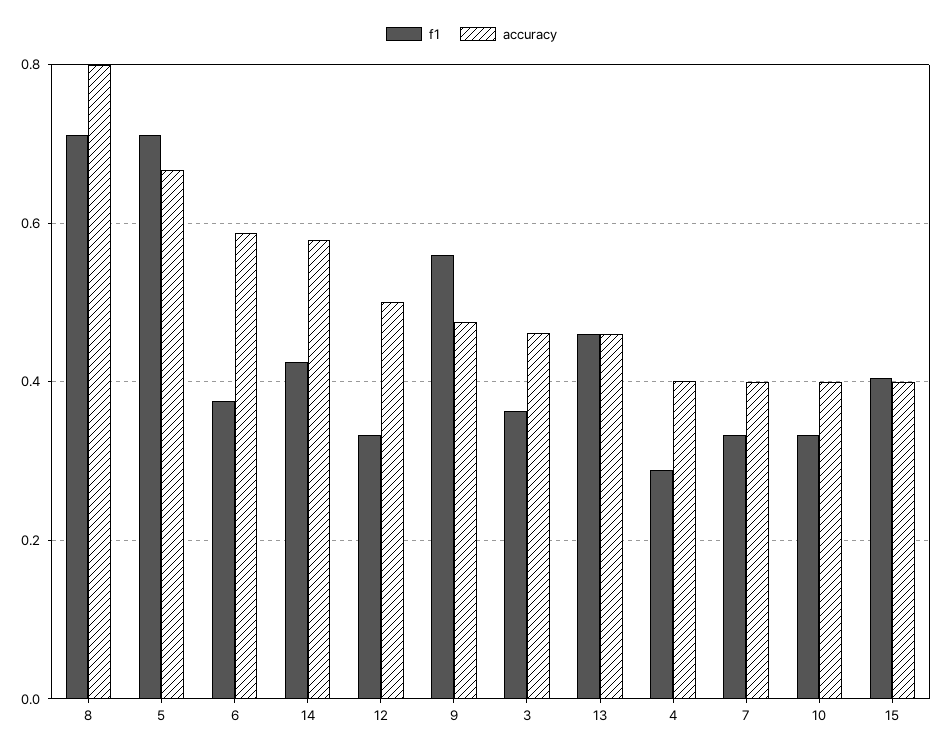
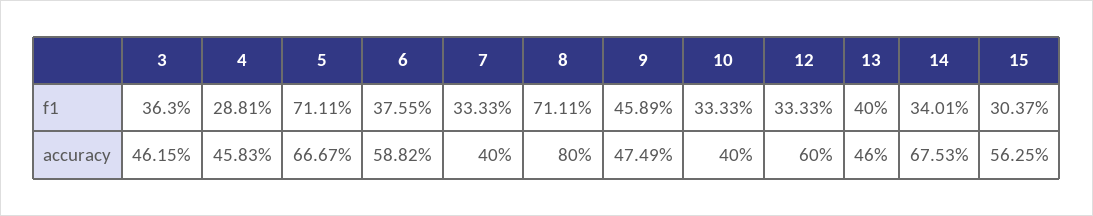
  {
    "f1": {
      "8": 0.7111,
      "5": 0.7111,
      "6": 0.3755,
-     "14": 0.42,
+     "14": 0.3401,
      "12": 0.3333,
-     "9": 0.56,
+     "9": 0.4589,
      "3": 0.363,
-     "13": 0.46,
+     "13": 0.4,
      "4": 0.2881,
      "7": 0.3333,
      "10": 0.3333,
-     "15": 0.4
+     "15": 0.3037
    },
    "accuracy": {
      "8": 0.8,
      "5": 0.6667,
      "6": 0.5882,
-     "14": 0.58,
+     "14": 0.6753,
-     "12": 0.5,
+     "12": 0.6,
      "9": 0.4749,
      "3": 0.4615,
      "13": 0.46,
-     "4": 0.4,
+     "4": 0.4583,
      "7": 0.4,
      "10": 0.4,
-     "15": 0.4
+     "15": 0.5625
    }
  }

